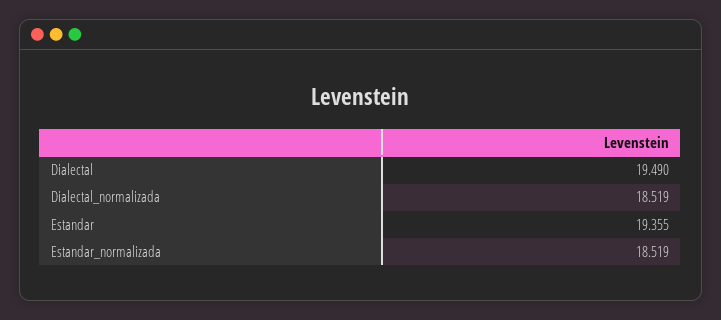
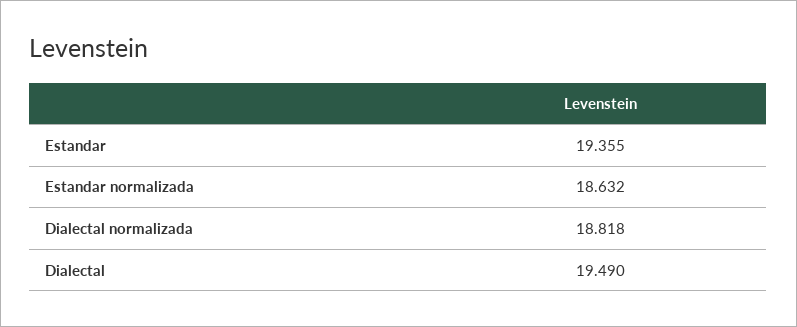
  {
    "Dialectal": 19.49,
-   "Dialectal_normalizada": 18.519,
+   "Dialectal_normalizada": 18.818,
    "Estandar": 19.355,
-   "Estandar_normalizada": 18.519
+   "Estandar_normalizada": 18.632
  }

